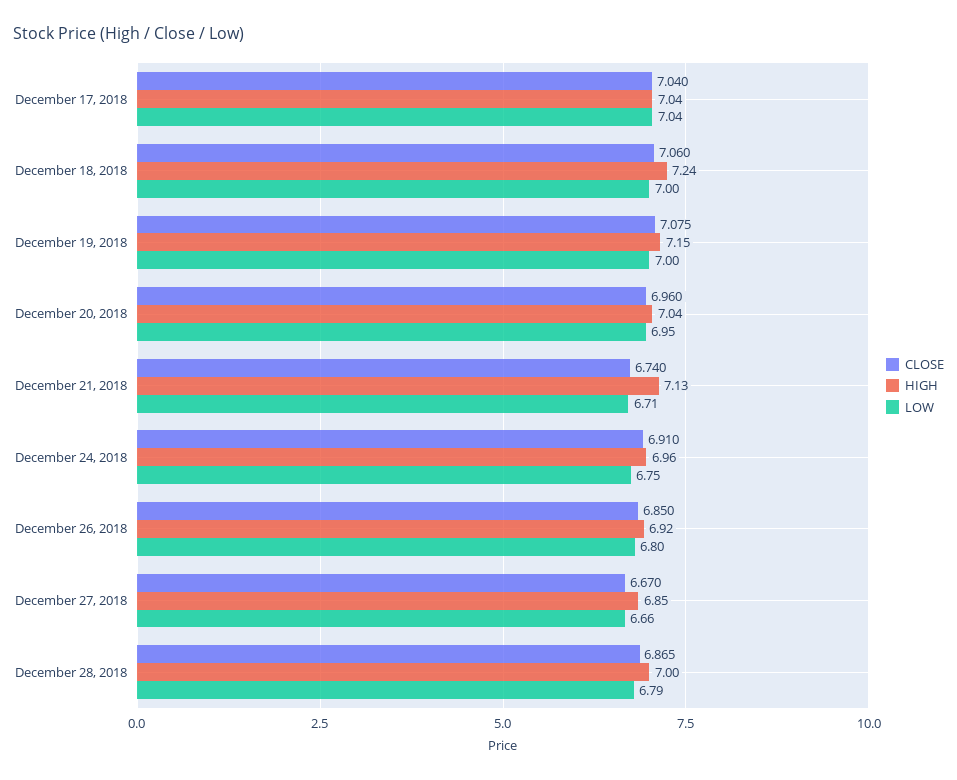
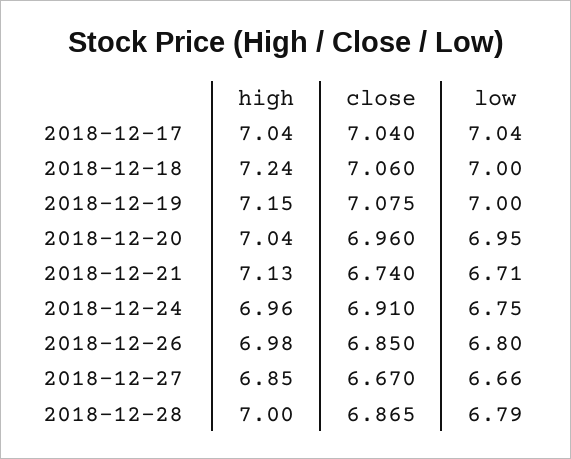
  {
    "CLOSE": {
      "December 17, 2018": 7.04,
      "December 18, 2018": 7.06,
      "December 19, 2018": 7.075,
      "December 20, 2018": 6.96,
      "December 21, 2018": 6.74,
      "December 24, 2018": 6.91,
      "December 26, 2018": 6.85,
      "December 27, 2018": 6.67,
      "December 28, 2018": 6.865
    },
    "HIGH": {
      "December 17, 2018": 7.04,
      "December 18, 2018": 7.24,
      "December 19, 2018": 7.15,
      "December 20, 2018": 7.04,
      "December 21, 2018": 7.13,
      "December 24, 2018": 6.96,
-     "December 26, 2018": 6.92,
+     "December 26, 2018": 6.98,
      "December 27, 2018": 6.85,
      "December 28, 2018": 7
    },
    "LOW": {
      "December 17, 2018": 7.04,
      "December 18, 2018": 7,
      "December 19, 2018": 7,
      "December 20, 2018": 6.95,
      "December 21, 2018": 6.71,
      "December 24, 2018": 6.75,
      "December 26, 2018": 6.8,
      "December 27, 2018": 6.66,
      "December 28, 2018": 6.79
    }
  }

